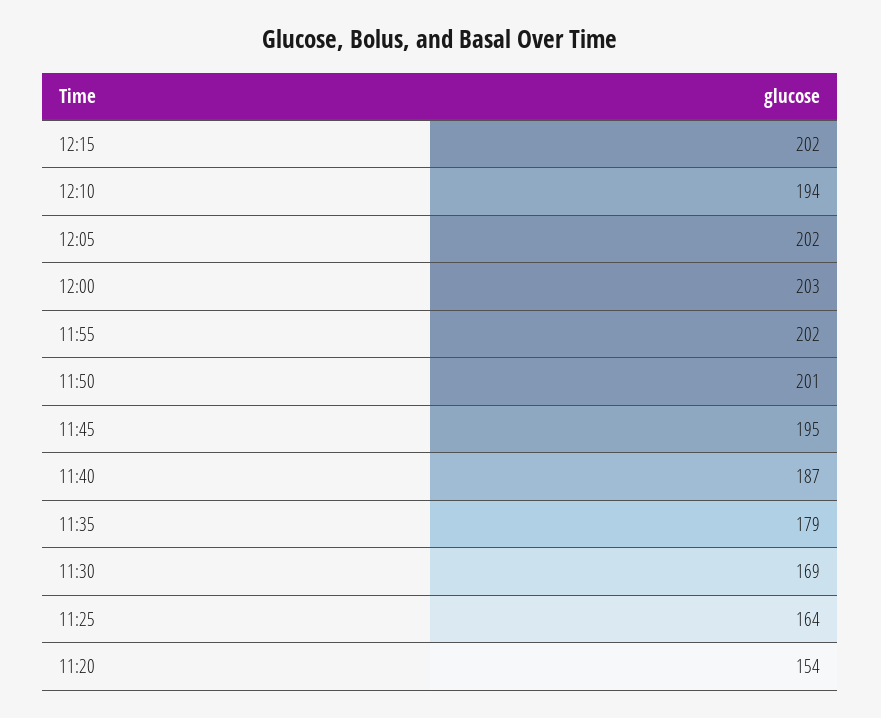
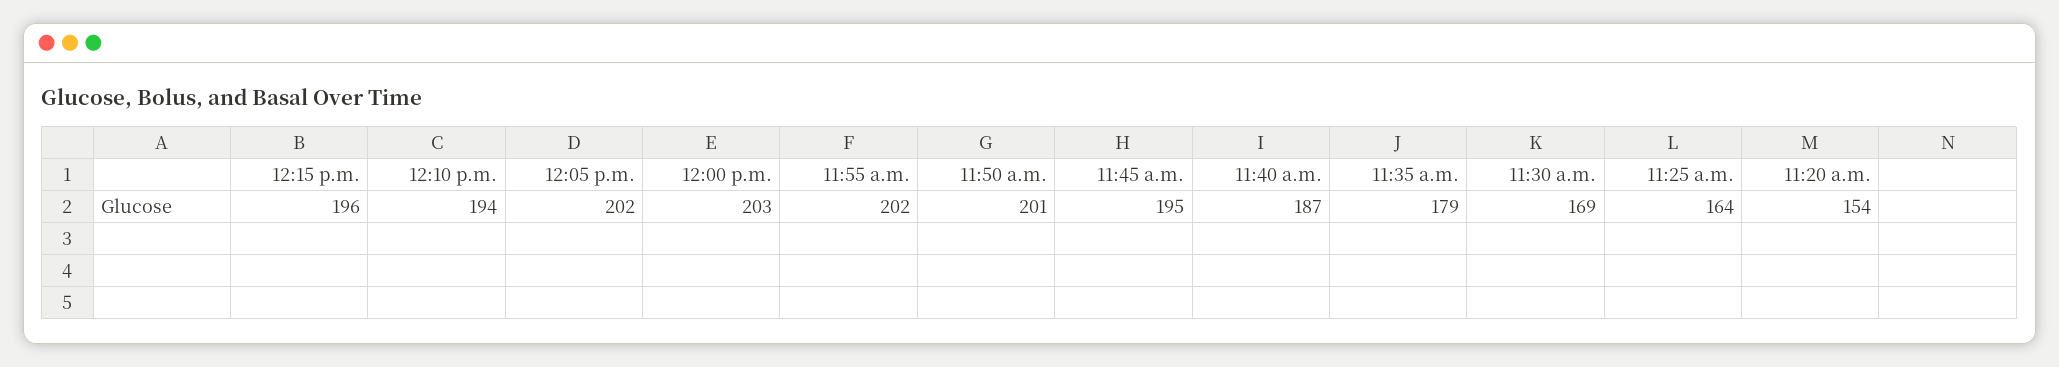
  {
-   "12:15": 202,
+   "12:15": 196,
    "12:10": 194,
    "12:05": 202,
    "12:00": 203,
    "11:55": 202,
    "11:50": 201,
    "11:45": 195,
    "11:40": 187,
    "11:35": 179,
    "11:30": 169,
    "11:25": 164,
    "11:20": 154
  }

